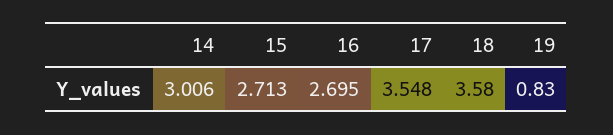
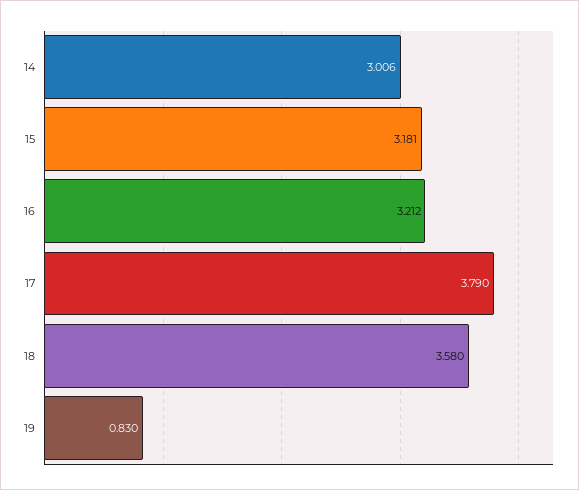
  {
    "14": 3.006,
-   "15": 2.713,
+   "15": 3.181,
-   "16": 2.695,
+   "16": 3.212,
-   "17": 3.548,
+   "17": 3.79,
    "18": 3.58,
    "19": 0.83
  }

